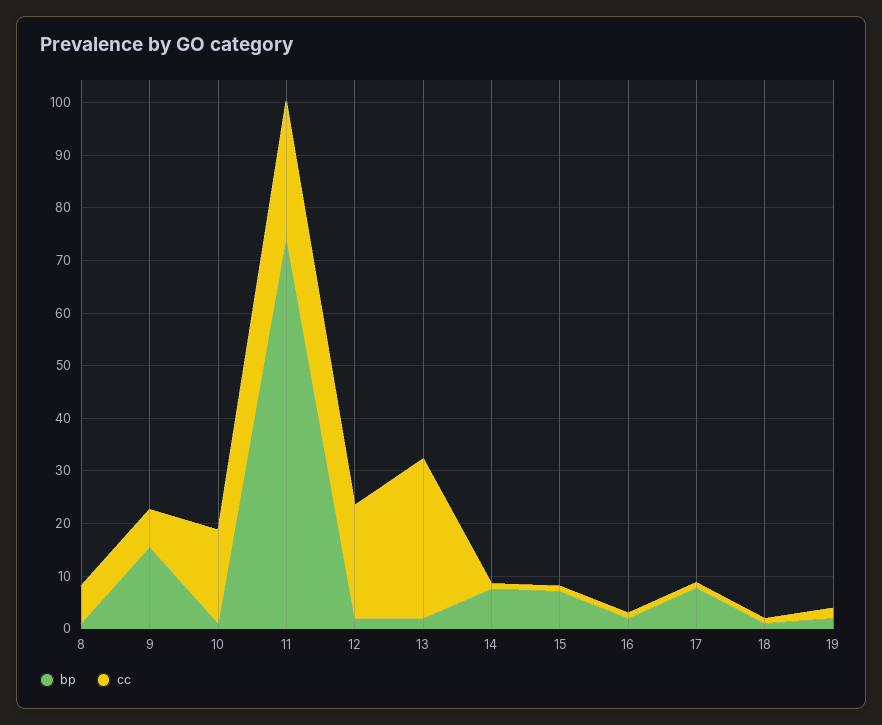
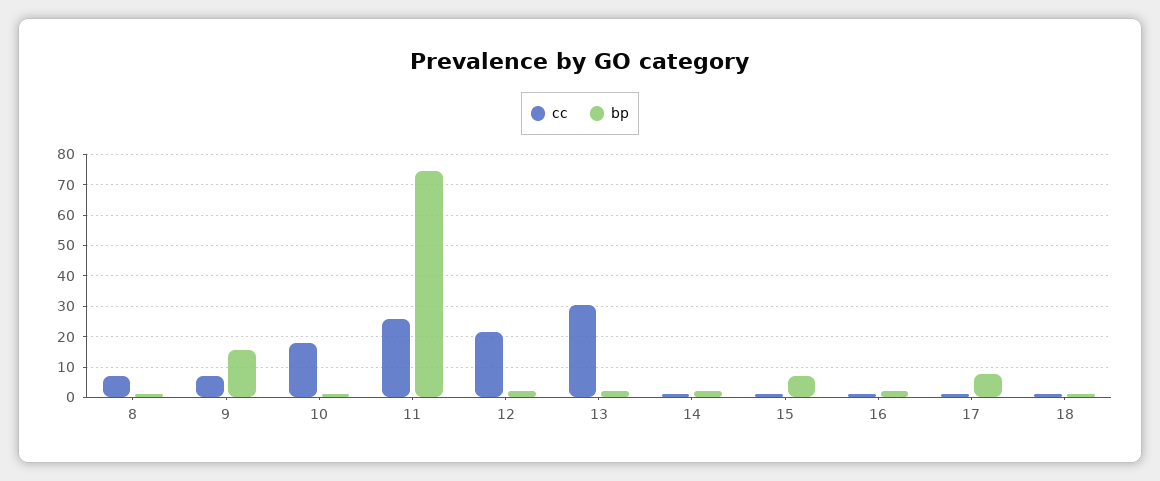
  {
    "bp": {
      "8": 2,
      "9": 16,
      "10": 2,
      "11": 74,
      "12": 2,
      "13": 2,
-     "14": 8,
+     "14": 2,
      "15": 8,
      "16": 2,
      "17": 8,
-     "18": 2,
+     "18": 2
-     "19": 2
    },
    "cc": {
      "8": 8,
      "9": 8,
      "10": 18,
      "11": 26,
      "12": 22,
      "13": 30,
      "14": 2,
      "15": 2,
      "16": 2,
      "17": 2,
-     "18": 2,
+     "18": 2
-     "19": 2
    }
  }

